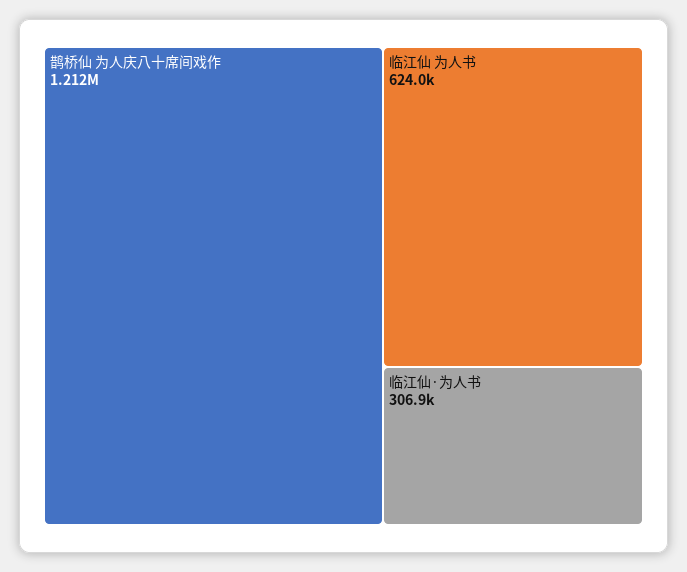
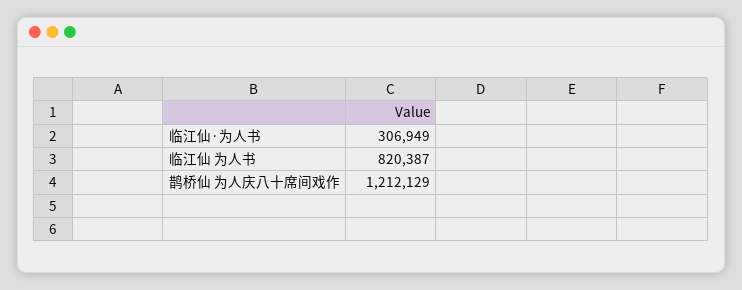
  {
    "鹊桥仙 为人庆八十席间戏作": 1212129,
-   "临江仙 为人书": 624000,
+   "临江仙 为人书": 820387,
    "临江仙·为人书": 306949
  }

